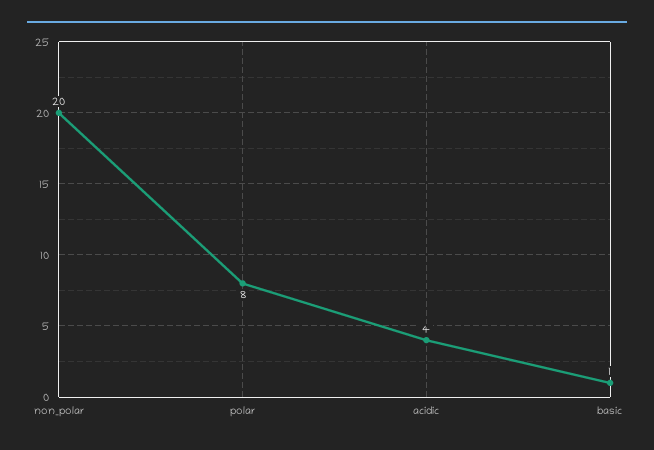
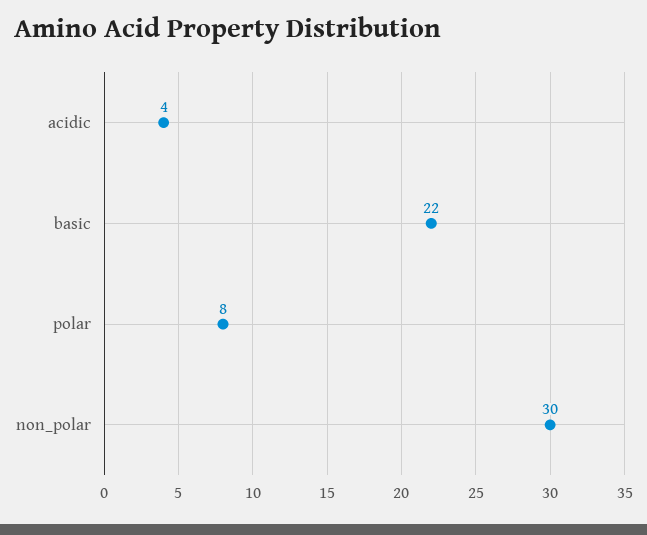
  {
-   "non_polar": 20,
+   "non_polar": 30,
    "polar": 8,
    "acidic": 4,
-   "basic": 1
+   "basic": 22
  }

